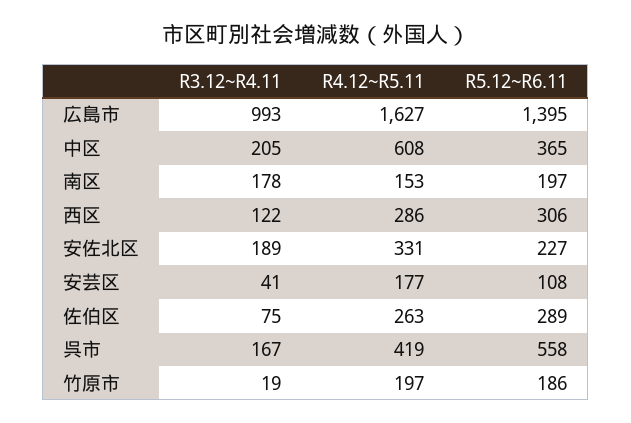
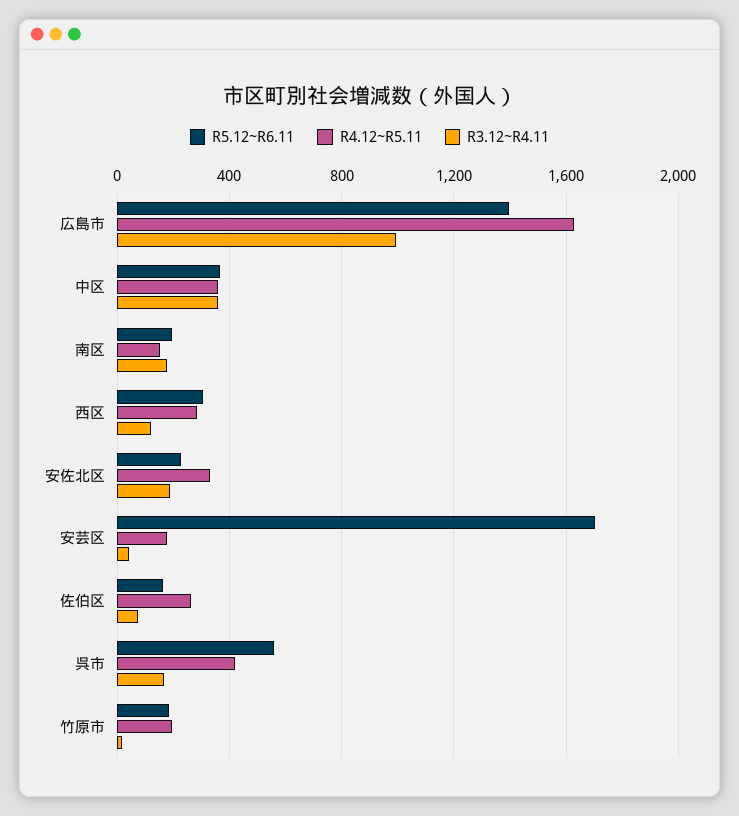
  {
    "R3.12~R4.11": {
      "広島市": 993,
-     "中区": 205,
+     "中区": 350,
      "南区": 178,
      "西区": 122,
      "安佐北区": 189,
      "安芸区": 41,
      "佐伯区": 75,
      "呉市": 167,
      "竹原市": 19
    },
    "R4.12~R5.11": {
      "広島市": 1627,
-     "中区": 608,
+     "中区": 350,
      "南区": 153,
      "西区": 286,
      "安佐北区": 331,
      "安芸区": 177,
      "佐伯区": 263,
      "呉市": 419,
      "竹原市": 197
    },
    "R5.12~R6.11": {
      "広島市": 1395,
      "中区": 365,
      "南区": 197,
      "西区": 306,
      "安佐北区": 227,
-     "安芸区": 108,
+     "安芸区": 1700,
-     "佐伯区": 289,
+     "佐伯区": 150,
      "呉市": 558,
      "竹原市": 186
    }
  }

